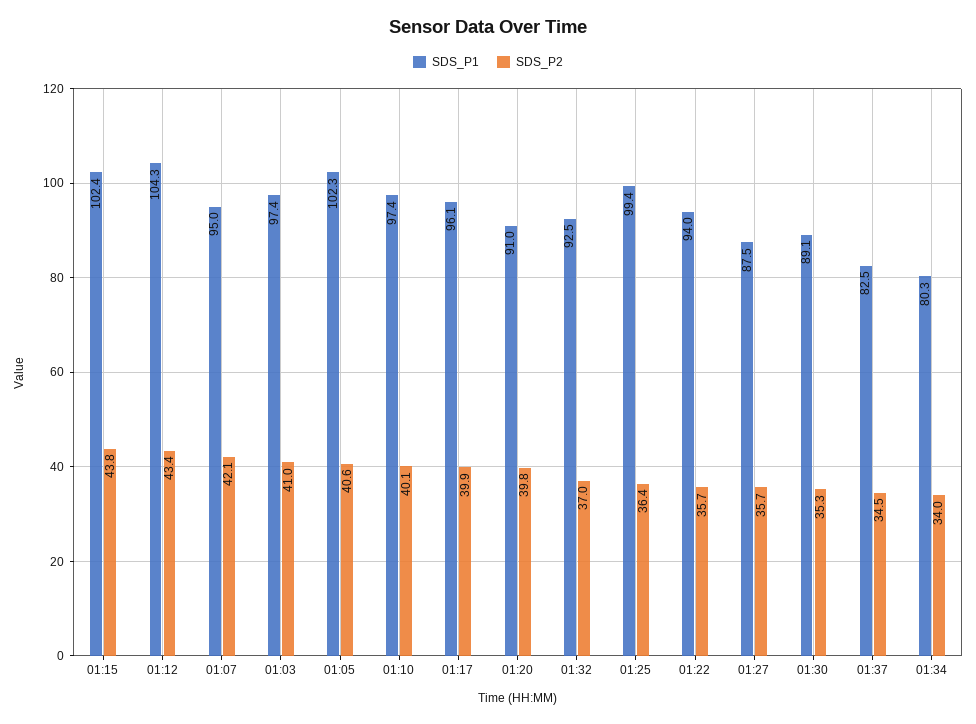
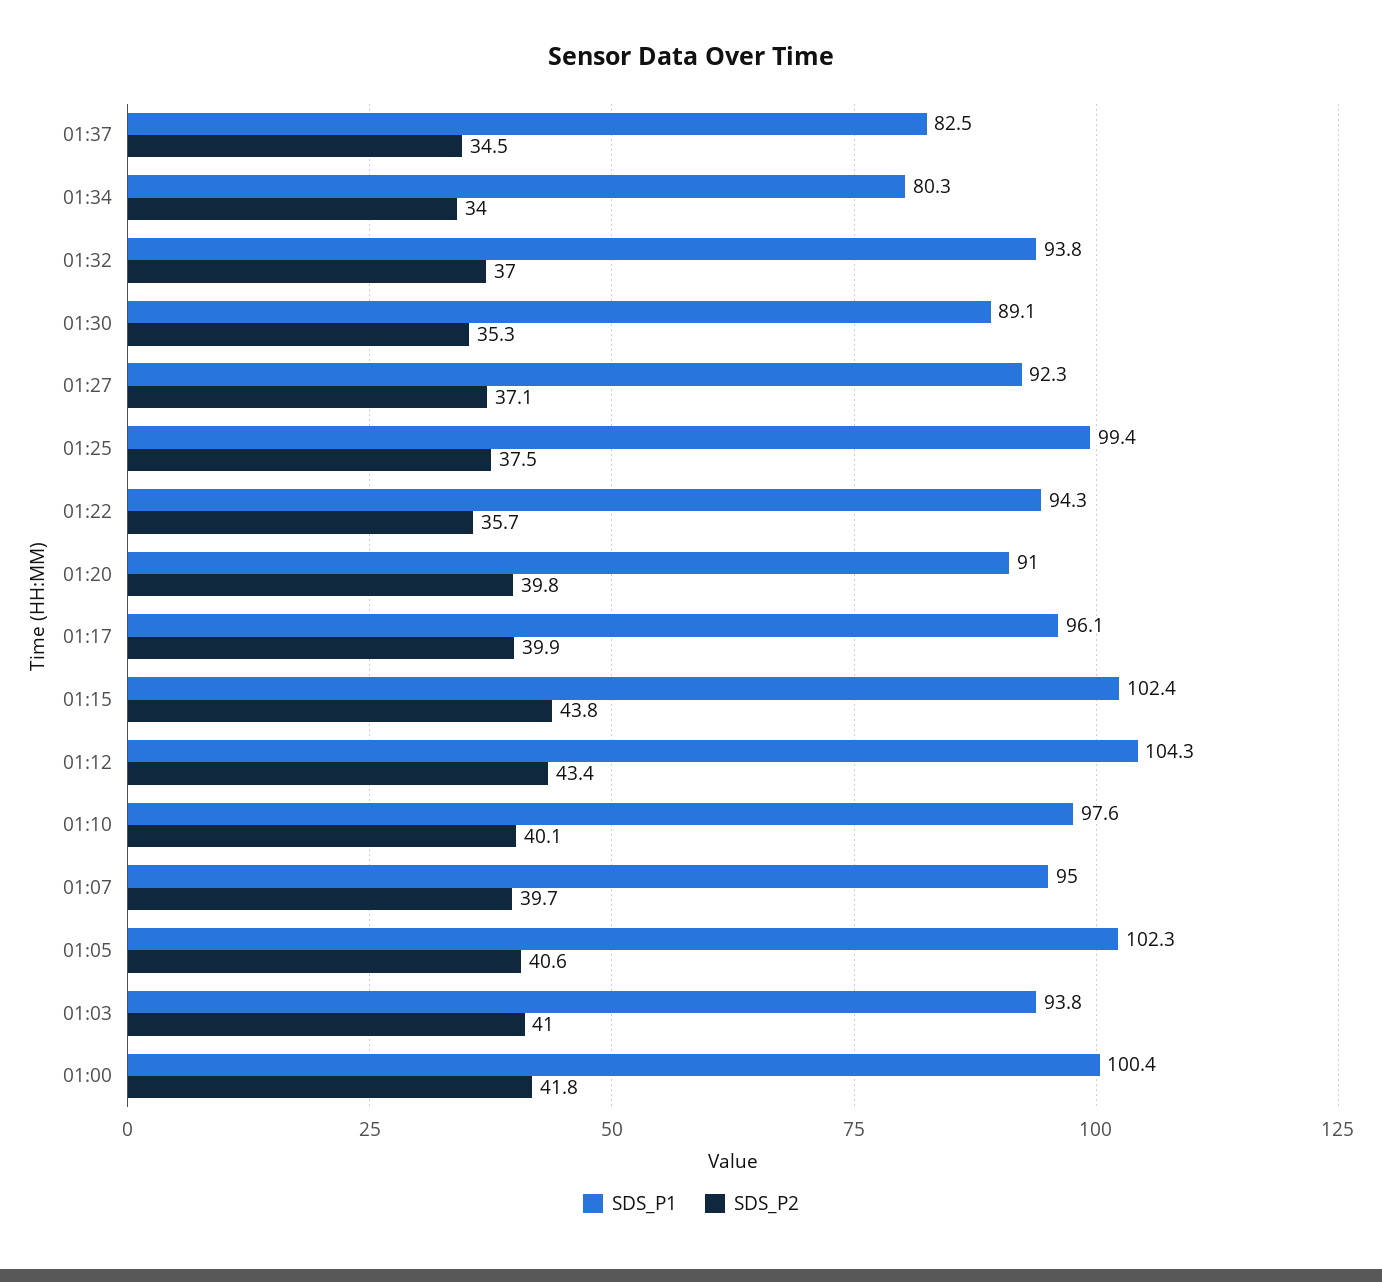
  {
    "SDS_P1": {
      "01:15": 102.4,
      "01:12": 104.3,
      "01:07": 95,
-     "01:03": 97.4,
+     "01:03": 93.8,
      "01:05": 102.3,
-     "01:10": 97.4,
+     "01:10": 97.6,
      "01:17": 96.1,
      "01:20": 91,
-     "01:32": 92.5,
+     "01:32": 93.8,
      "01:25": 99.4,
-     "01:22": 94,
+     "01:22": 94.3,
-     "01:27": 87.5,
+     "01:27": 92.3,
      "01:30": 89.1,
      "01:37": 82.5,
-     "01:34": 80.3
+     "01:34": 80.3,
+     "01:00": 100.4
    },
    "SDS_P2": {
      "01:15": 43.8,
      "01:12": 43.4,
-     "01:07": 42.1,
+     "01:07": 39.7,
      "01:03": 41,
      "01:05": 40.6,
      "01:10": 40.1,
      "01:17": 39.9,
      "01:20": 39.8,
      "01:32": 37,
-     "01:25": 36.4,
+     "01:25": 37.5,
      "01:22": 35.7,
-     "01:27": 35.7,
+     "01:27": 37.1,
      "01:30": 35.3,
      "01:37": 34.5,
-     "01:34": 34
+     "01:34": 34,
+     "01:00": 41.8
    }
  }

